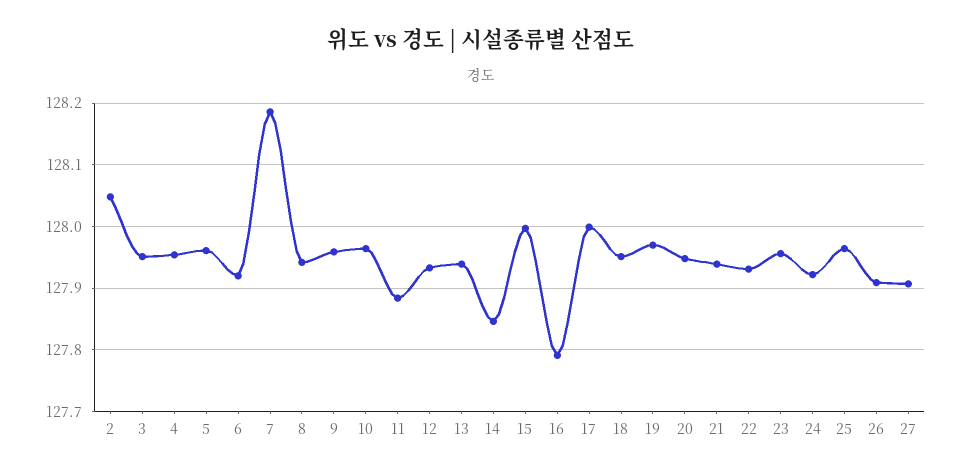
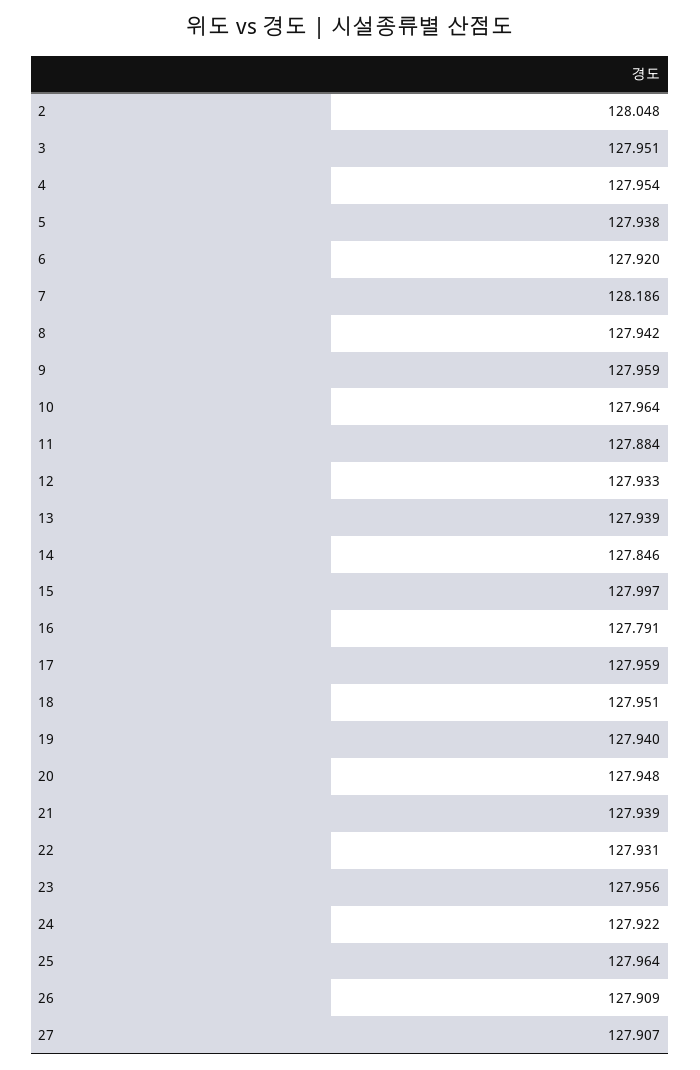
  {
    "2": 128.048,
    "3": 127.951,
    "4": 127.954,
-   "5": 127.96,
+   "5": 127.938,
    "6": 127.92,
    "7": 128.186,
    "8": 127.942,
    "9": 127.959,
    "10": 127.964,
    "11": 127.884,
    "12": 127.933,
    "13": 127.939,
    "14": 127.846,
    "15": 127.997,
    "16": 127.791,
-   "17": 128,
+   "17": 127.959,
    "18": 127.951,
-   "19": 127.97,
+   "19": 127.94,
    "20": 127.948,
    "21": 127.939,
    "22": 127.931,
    "23": 127.956,
    "24": 127.922,
    "25": 127.964,
    "26": 127.909,
    "27": 127.907
  }

